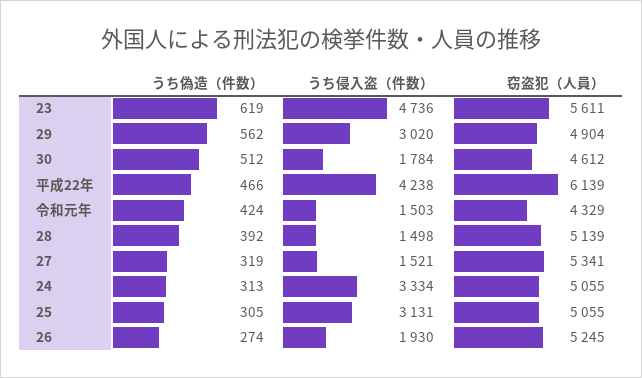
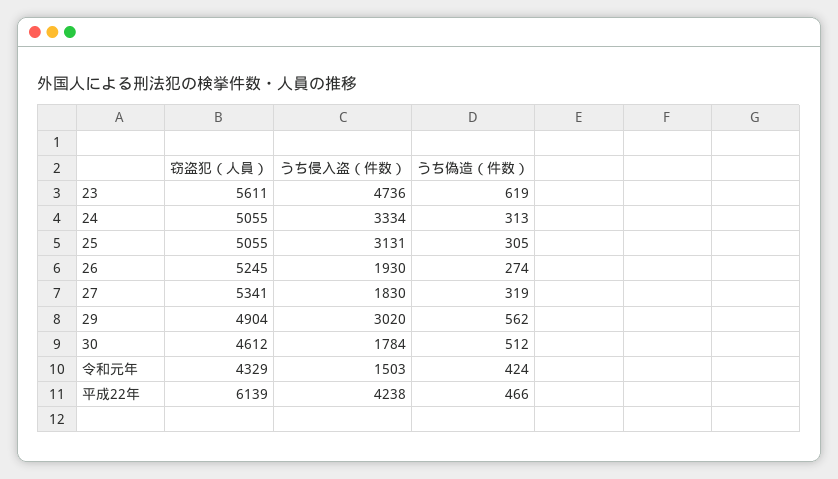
  {
    "うち偽造（件数）": {
      "23": 619,
      "29": 562,
      "30": 512,
      "平成22年": 466,
      "令和元年": 424,
-     "28": 392,
      "27": 319,
      "24": 313,
      "25": 305,
      "26": 274
    },
    "うち侵入盗（件数）": {
      "23": 4736,
      "29": 3020,
      "30": 1784,
      "平成22年": 4238,
      "令和元年": 1503,
-     "28": 1498,
-     "27": 1521,
+     "27": 1830,
      "24": 3334,
      "25": 3131,
      "26": 1930
    },
    "窃盗犯（人員）": {
      "23": 5611,
      "29": 4904,
      "30": 4612,
      "平成22年": 6139,
      "令和元年": 4329,
-     "28": 5139,
      "27": 5341,
      "24": 5055,
      "25": 5055,
      "26": 5245
    }
  }

